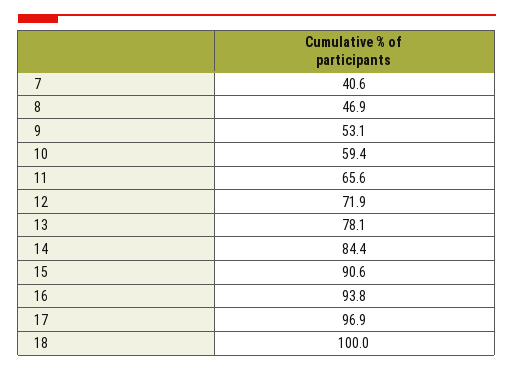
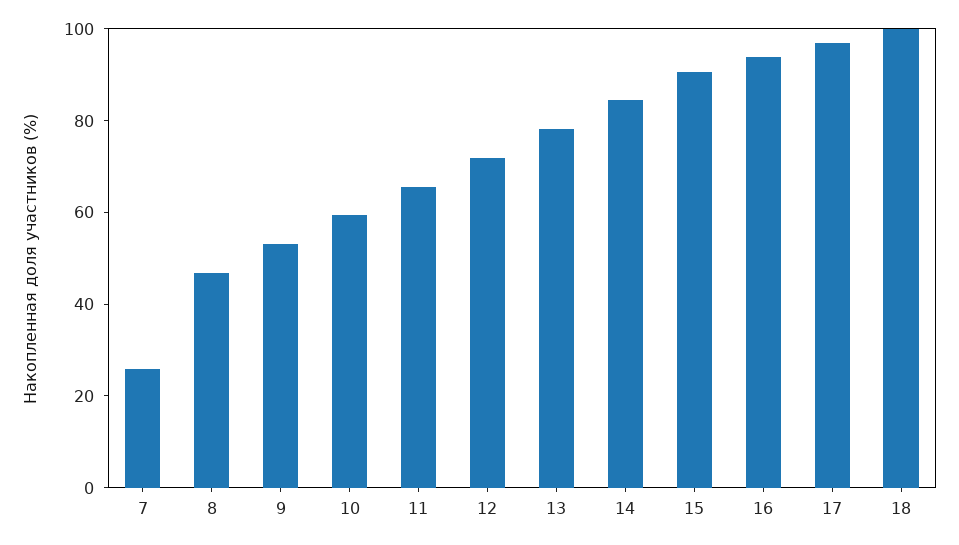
  {
-   "7": 40.6,
+   "7": 25,
    "8": 46.9,
    "9": 53.1,
    "10": 59.4,
    "11": 65.6,
    "12": 71.9,
    "13": 78.1,
    "14": 84.4,
    "15": 90.6,
    "16": 93.8,
    "17": 96.9,
    "18": 100
  }

